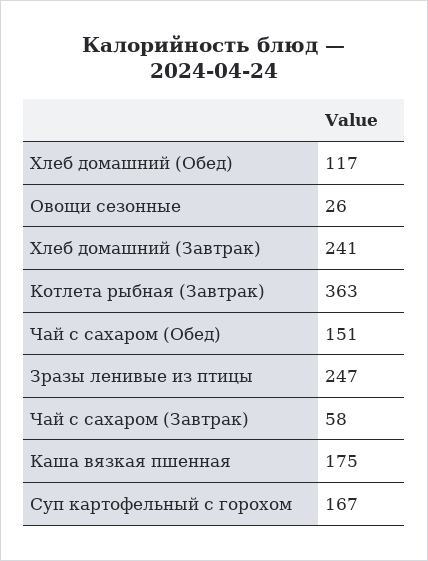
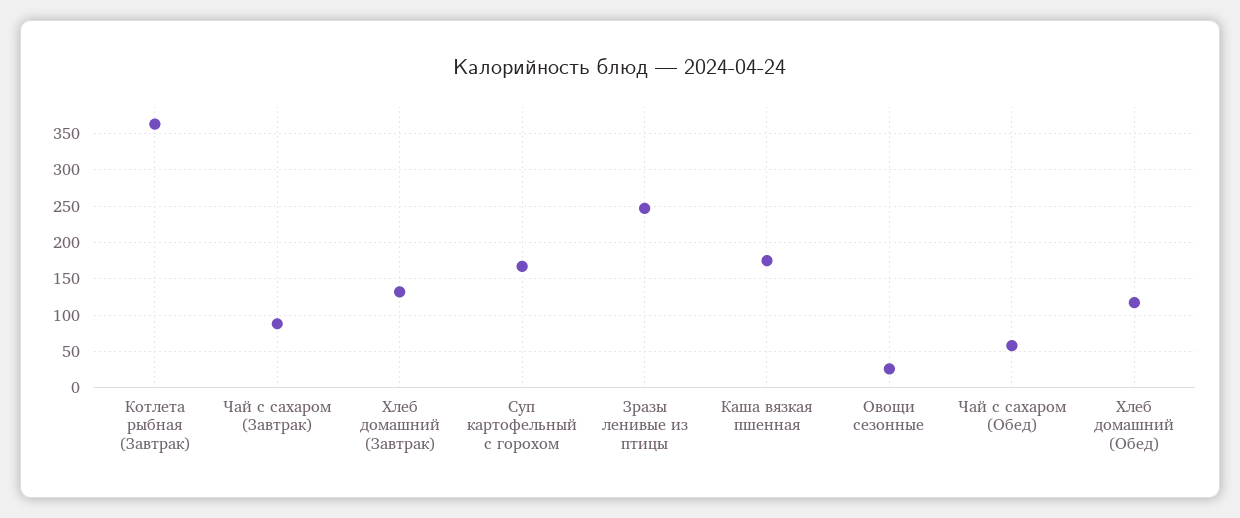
  {
    "Хлеб домашний (Обед)": 117,
    "Овощи сезонные": 26,
-   "Хлеб домашний (Завтрак)": 241,
+   "Хлеб домашний (Завтрак)": 130,
    "Котлета рыбная (Завтрак)": 363,
-   "Чай с сахаром (Обед)": 151,
+   "Чай с сахаром (Обед)": 60,
    "Зразы ленивые из птицы": 247,
-   "Чай с сахаром (Завтрак)": 58,
+   "Чай с сахаром (Завтрак)": 90,
    "Каша вязкая пшенная": 175,
    "Суп картофельный с горохом": 167
  }

